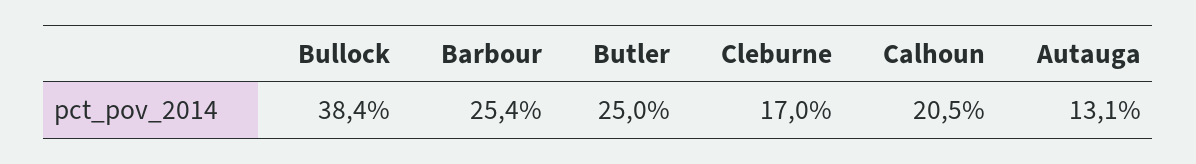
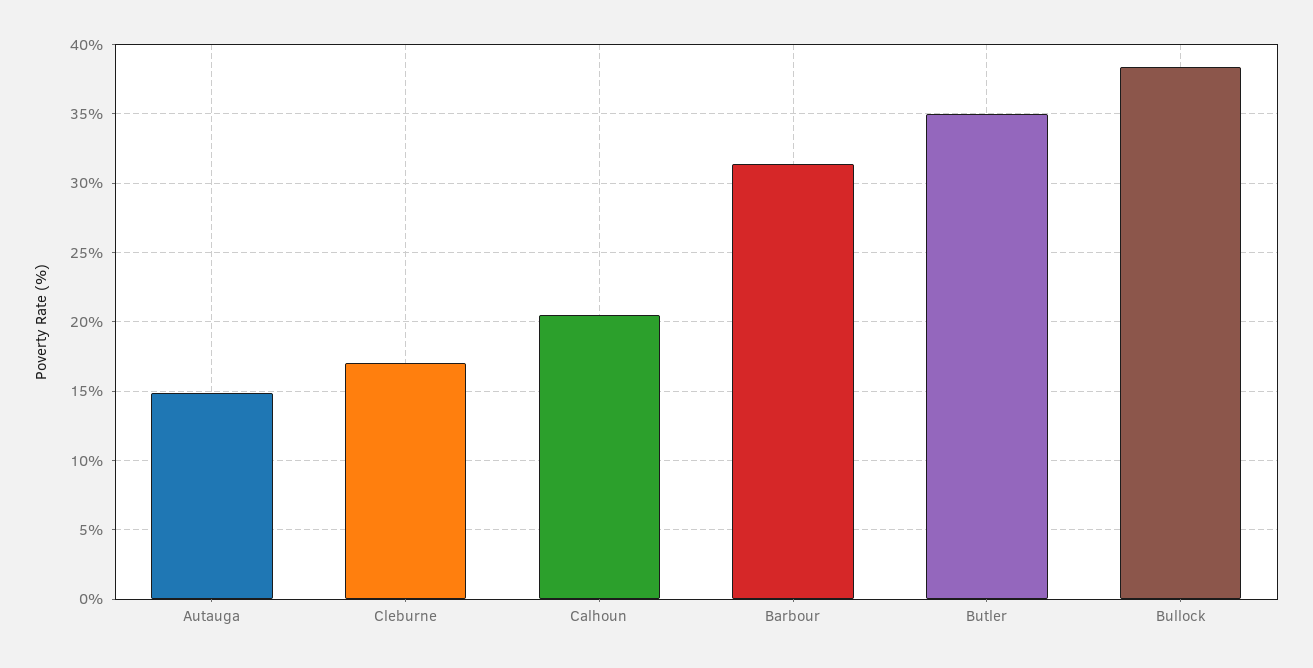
  {
    "Bullock": 38.4,
-   "Barbour": 25.4,
+   "Barbour": 31.5,
-   "Butler": 25,
+   "Butler": 35,
    "Cleburne": 17,
    "Calhoun": 20.5,
-   "Autauga": 13.1
+   "Autauga": 15
  }

